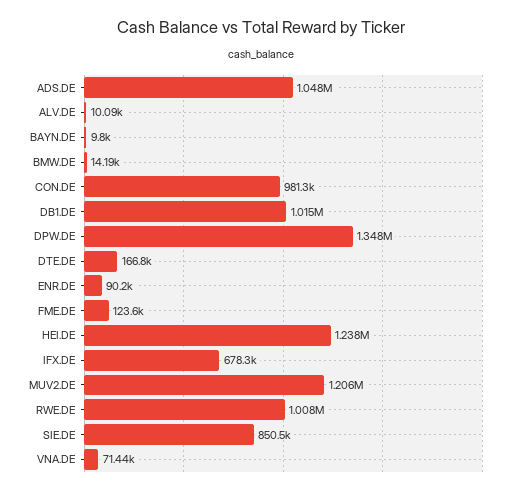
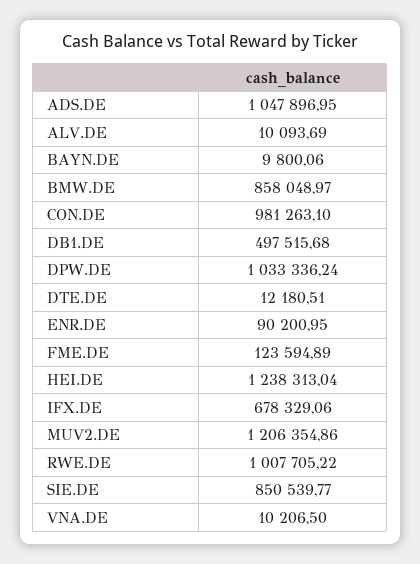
  {
    "ADS.DE": 1047896.95,
    "ALV.DE": 10093.69,
    "BAYN.DE": 9800.06,
-   "BMW.DE": 14190,
+   "BMW.DE": 858048.97,
    "CON.DE": 981263.1,
-   "DB1.DE": 1015000,
+   "DB1.DE": 497515.68,
-   "DPW.DE": 1348000,
+   "DPW.DE": 1033336.24,
-   "DTE.DE": 166800,
+   "DTE.DE": 12180.51,
    "ENR.DE": 90200.95,
    "FME.DE": 123594.89,
    "HEI.DE": 1238313.04,
    "IFX.DE": 678329.06,
    "MUV2.DE": 1206354.86,
    "RWE.DE": 1007705.22,
    "SIE.DE": 850539.77,
-   "VNA.DE": 71440
+   "VNA.DE": 10206.5
  }

